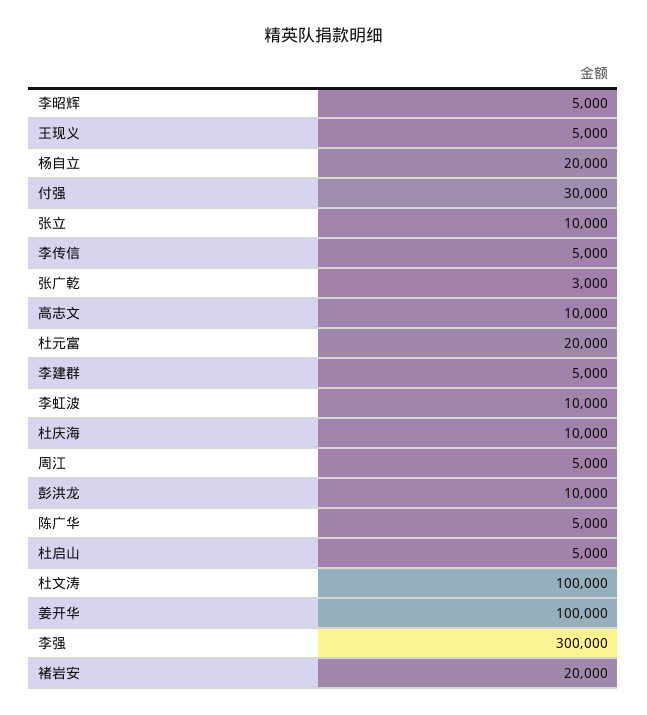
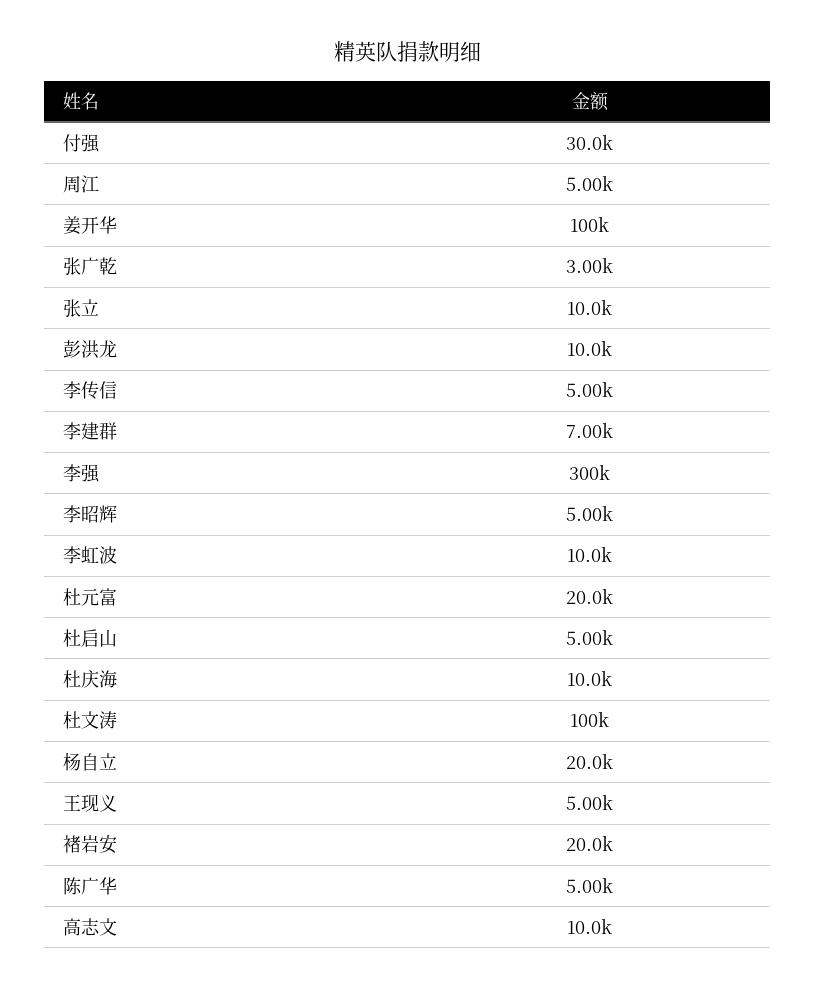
  {
    "李昭辉": 5000,
    "王现义": 5000,
    "杨自立": 20000,
    "付强": 30000,
    "张立": 10000,
    "李传信": 5000,
    "张广乾": 3000,
    "高志文": 10000,
    "杜元富": 20000,
-   "李建群": 5000,
+   "李建群": 7000,
    "李虹波": 10000,
    "杜庆海": 10000,
    "周江": 5000,
    "彭洪龙": 10000,
    "陈广华": 5000,
    "杜启山": 5000,
    "杜文涛": 100000,
    "姜开华": 100000,
    "李强": 300000,
    "褚岩安": 20000
  }

